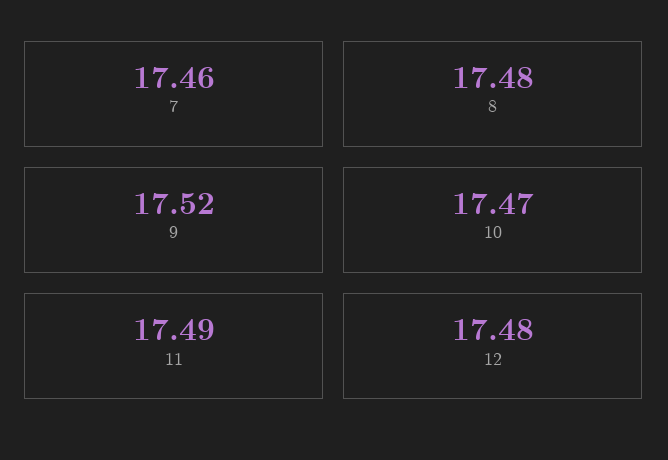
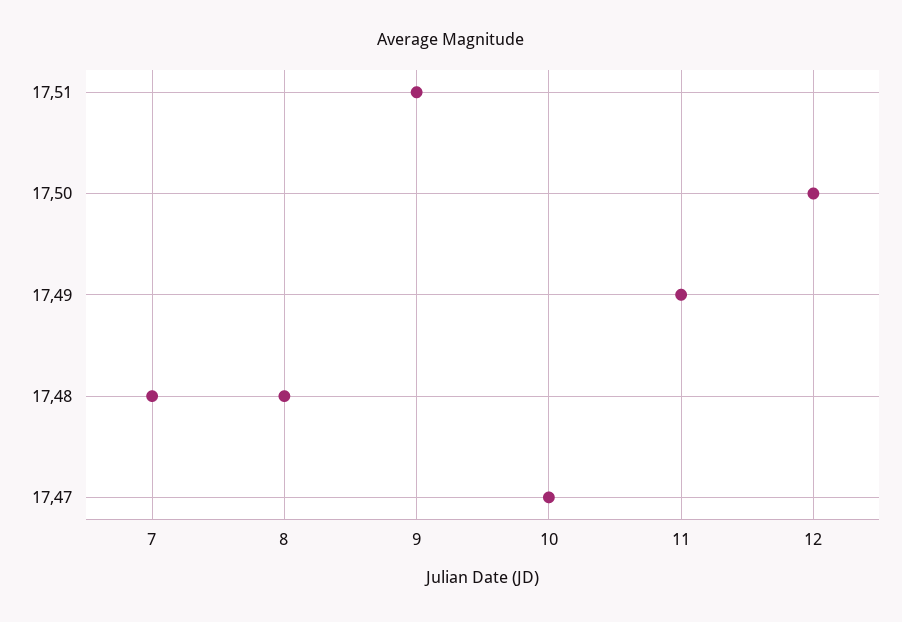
  {
-   "7": 17.46,
+   "7": 17.48,
    "8": 17.48,
-   "9": 17.52,
+   "9": 17.51,
    "10": 17.47,
    "11": 17.49,
-   "12": 17.48
+   "12": 17.5
  }

